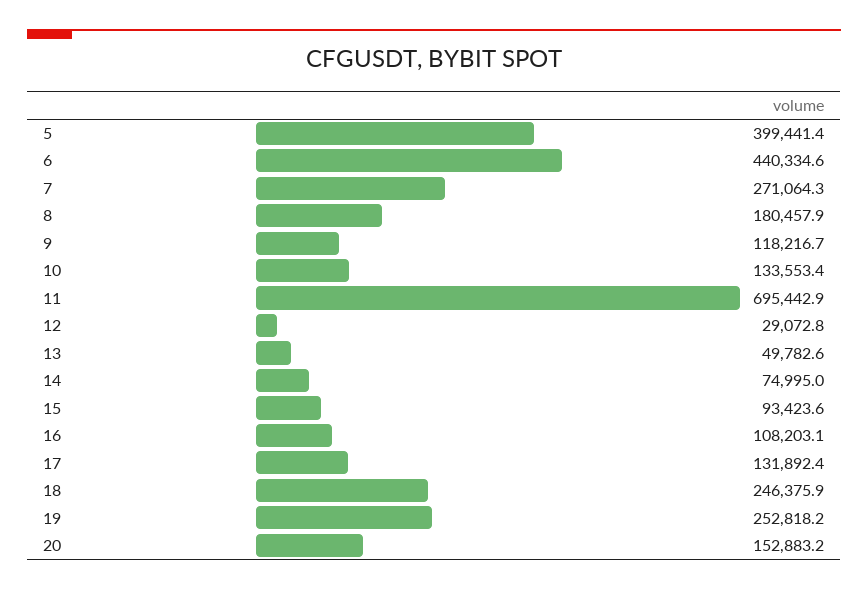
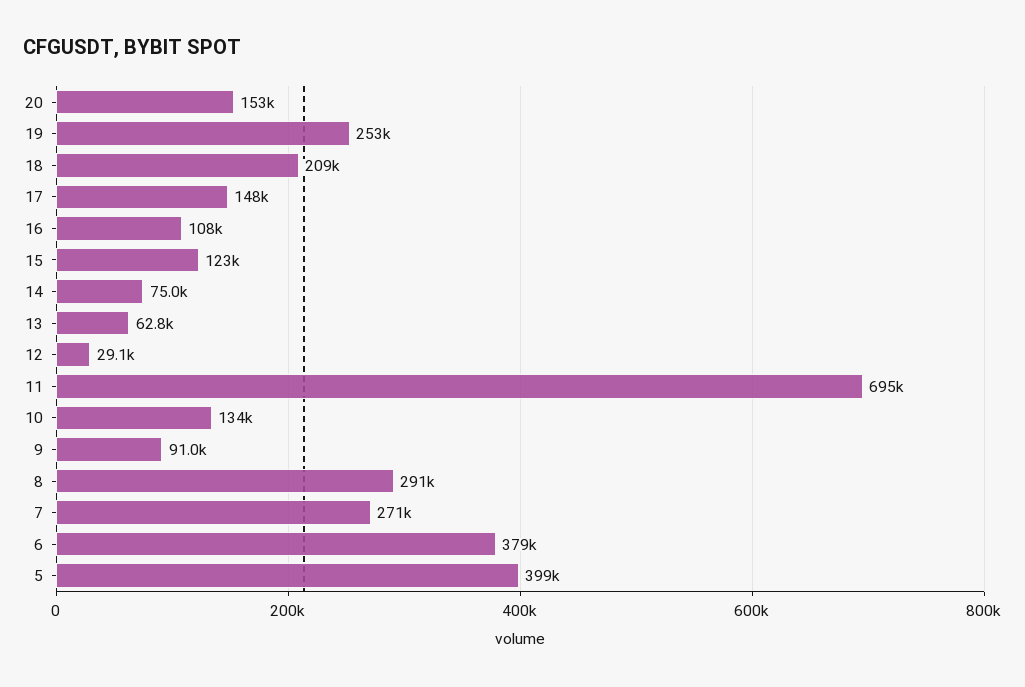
  {
    "5": 399441.4,
-   "6": 440334.6,
+   "6": 379000,
    "7": 271064.3,
-   "8": 180457.9,
+   "8": 291000,
-   "9": 118216.7,
+   "9": 91000,
    "10": 133553.4,
    "11": 695442.9,
    "12": 29072.8,
-   "13": 49782.6,
+   "13": 62800,
    "14": 74995,
-   "15": 93423.6,
+   "15": 123000,
    "16": 108203.1,
-   "17": 131892.4,
+   "17": 148000,
-   "18": 246375.9,
+   "18": 209000,
    "19": 252818.2,
    "20": 152883.2
  }

